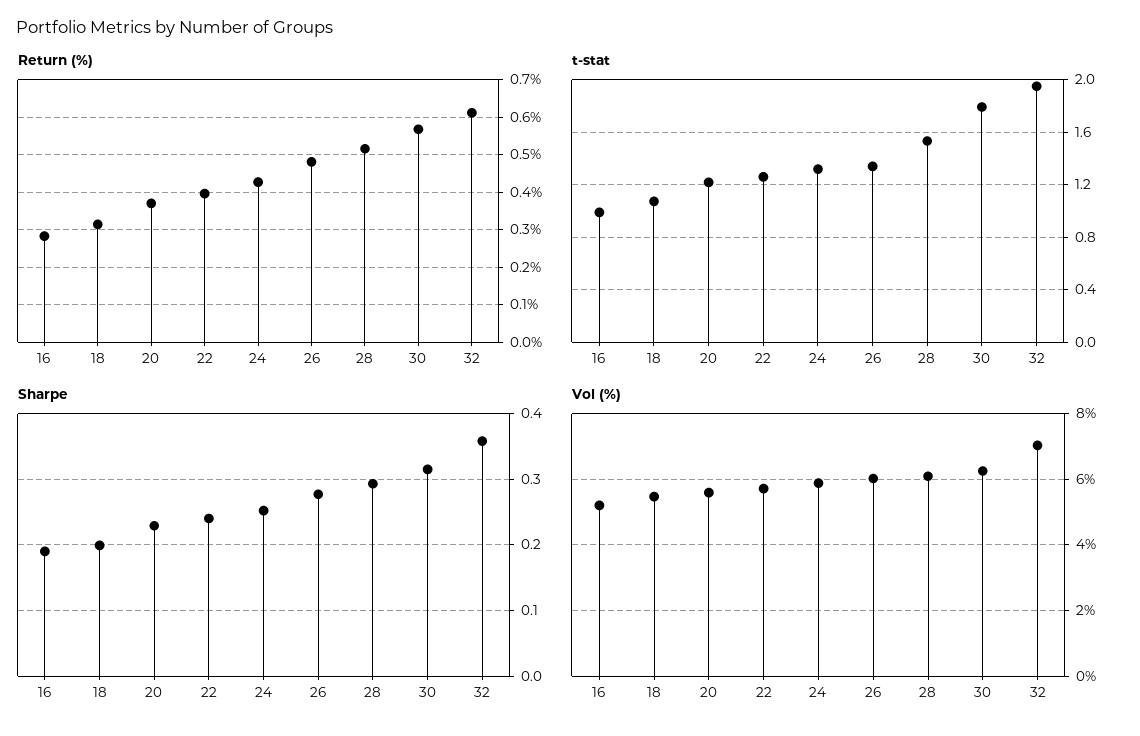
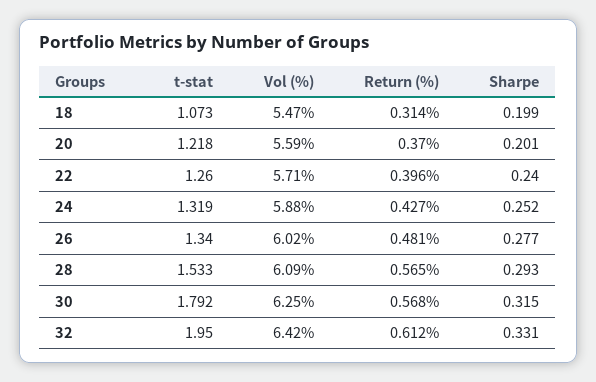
  {
    "Return (%)": {
-     "16": 0.28,
      "18": 0.314,
      "20": 0.37,
      "22": 0.396,
      "24": 0.427,
      "26": 0.481,
-     "28": 0.52,
+     "28": 0.565,
      "30": 0.568,
      "32": 0.612
    },
    "t-stat": {
-     "16": 1,
      "18": 1.073,
      "20": 1.218,
      "22": 1.26,
      "24": 1.319,
      "26": 1.34,
      "28": 1.533,
      "30": 1.792,
      "32": 1.95
    },
    "Sharpe": {
-     "16": 0.19,
      "18": 0.199,
-     "20": 0.23,
+     "20": 0.201,
      "22": 0.24,
      "24": 0.252,
      "26": 0.277,
      "28": 0.293,
      "30": 0.315,
-     "32": 0.36
+     "32": 0.331
    },
    "Vol (%)": {
-     "16": 5.2,
      "18": 5.47,
      "20": 5.59,
      "22": 5.71,
      "24": 5.88,
      "26": 6.02,
      "28": 6.09,
      "30": 6.25,
-     "32": 7
+     "32": 6.42
    }
  }

